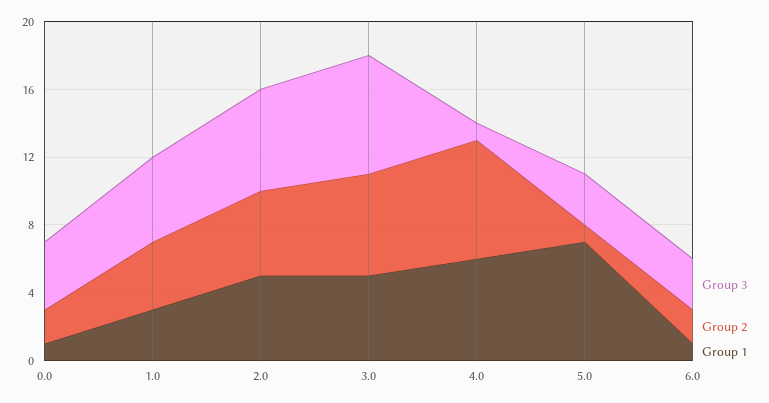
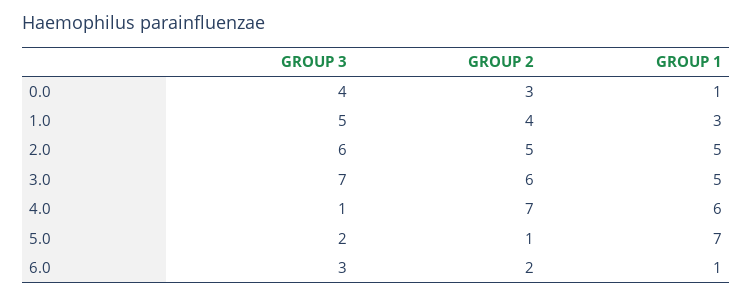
  {
    "Group 3": {
      "0.0": 4,
      "1.0": 5,
      "2.0": 6,
      "3.0": 7,
      "4.0": 1,
-     "5.0": 3,
+     "5.0": 2,
      "6.0": 3
    },
    "Group 2": {
-     "0.0": 2,
+     "0.0": 3,
      "1.0": 4,
      "2.0": 5,
      "3.0": 6,
      "4.0": 7,
      "5.0": 1,
      "6.0": 2
    },
    "Group 1": {
      "0.0": 1,
      "1.0": 3,
      "2.0": 5,
      "3.0": 5,
      "4.0": 6,
      "5.0": 7,
      "6.0": 1
    }
  }

